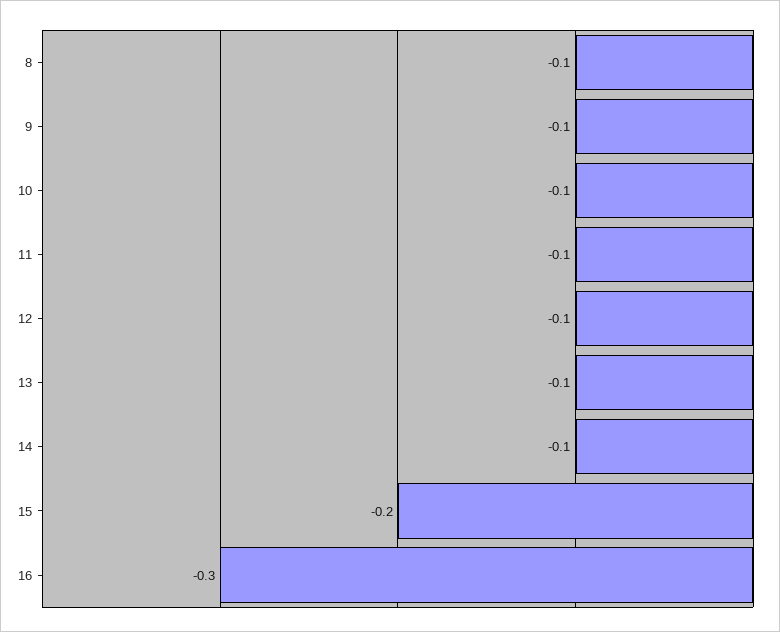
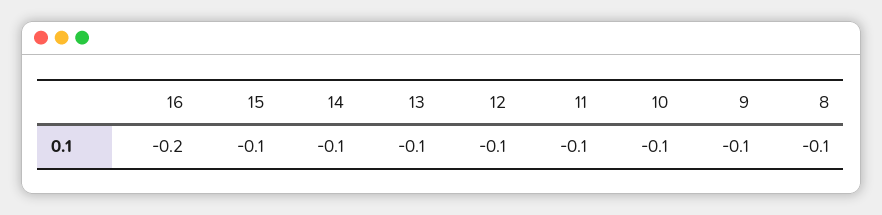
  {
    "8": -0.1,
    "9": -0.1,
    "10": -0.1,
    "11": -0.1,
    "12": -0.1,
    "13": -0.1,
    "14": -0.1,
-   "15": -0.2,
+   "15": -0.1,
-   "16": -0.3
+   "16": -0.2
  }

